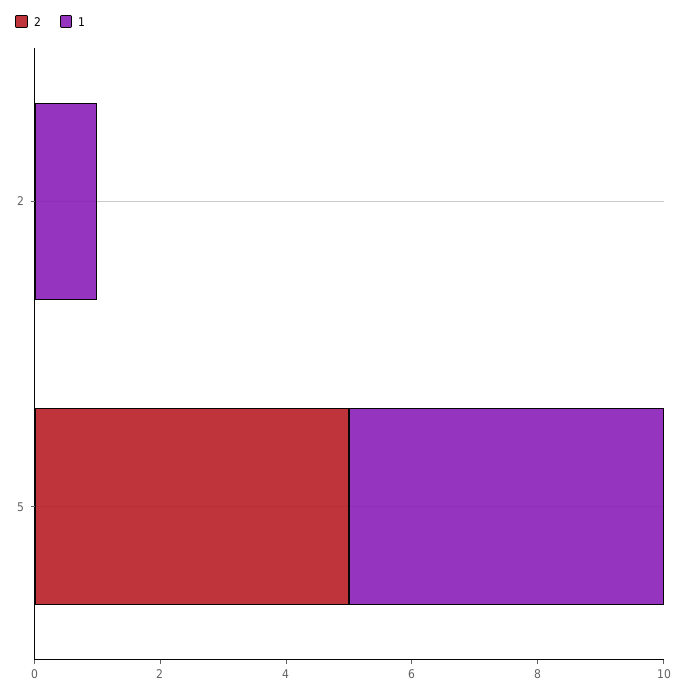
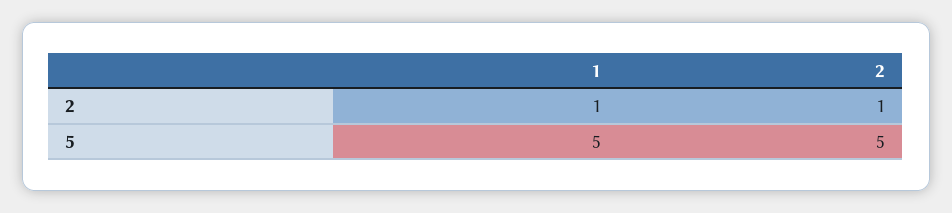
  {
    "2": {
-     "2": 0,
+     "2": 1,
      "5": 5
    },
    "1": {
      "2": 1,
      "5": 5
    }
  }

